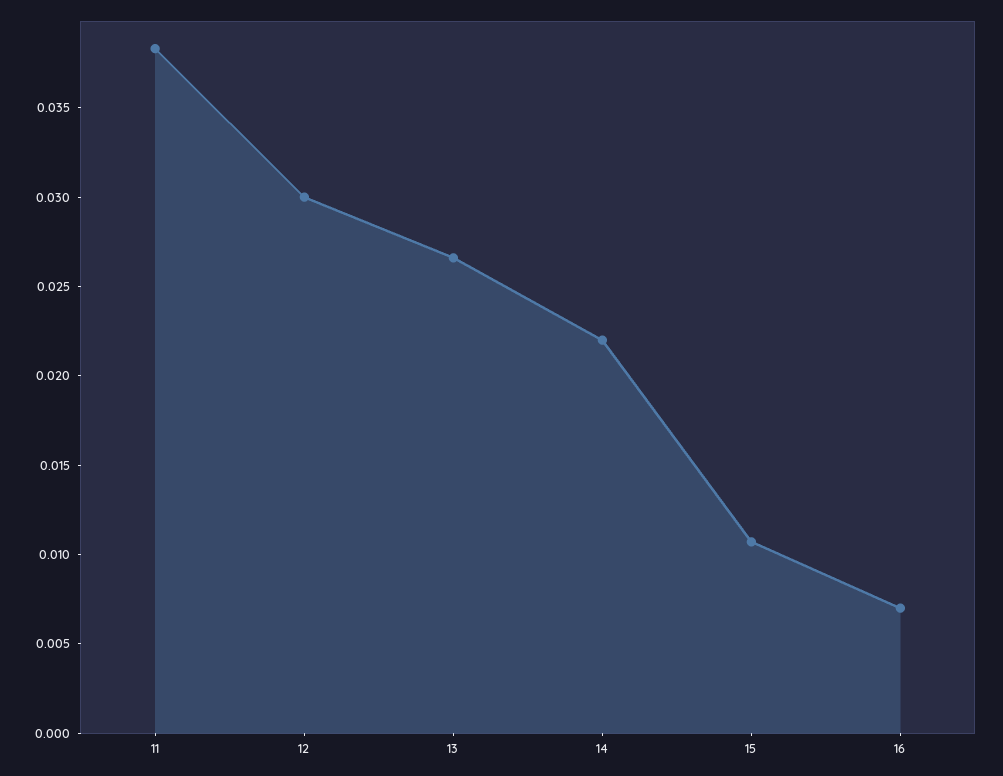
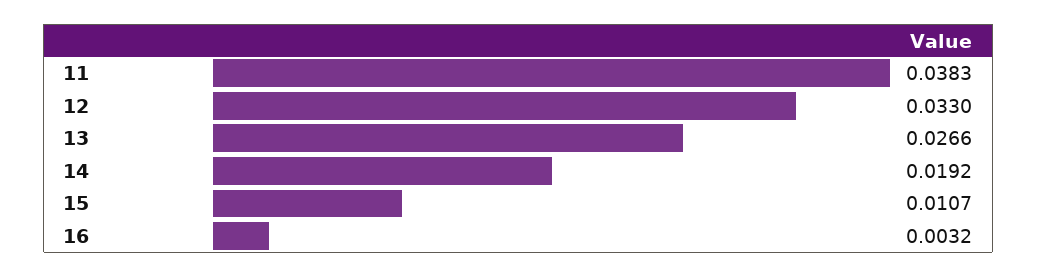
  {
    "11": 0.0383,
-   "12": 0.03,
+   "12": 0.033,
    "13": 0.0266,
-   "14": 0.022,
+   "14": 0.0192,
    "15": 0.0107,
-   "16": 0.007
+   "16": 0.0032
  }

